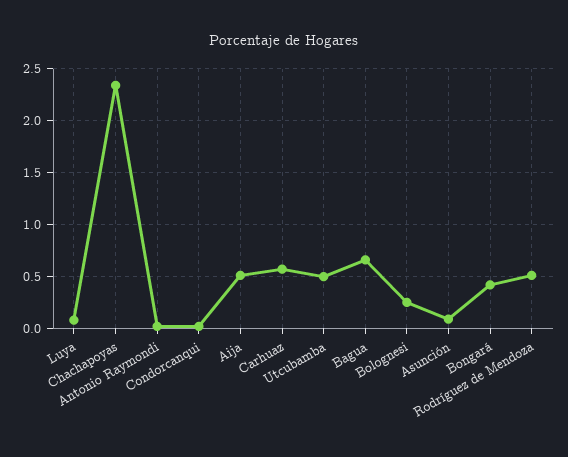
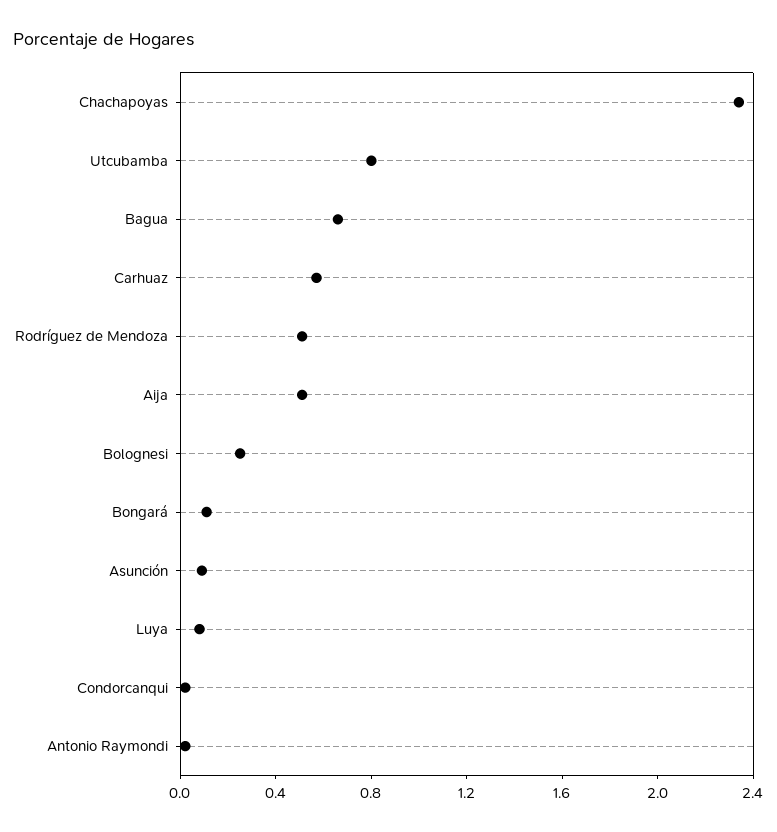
  {
    "Luya": 0.1,
    "Chachapoyas": 2.3,
    "Antonio Raymondi": 0,
    "Condorcanqui": 0,
    "Aija": 0.5,
    "Carhuaz": 0.6,
-   "Utcubamba": 0.5,
+   "Utcubamba": 0.8,
    "Bagua": 0.7,
    "Bolognesi": 0.3,
    "Asunción": 0.1,
-   "Bongará": 0.4,
+   "Bongará": 0.1,
    "Rodríguez de Mendoza": 0.5
  }

